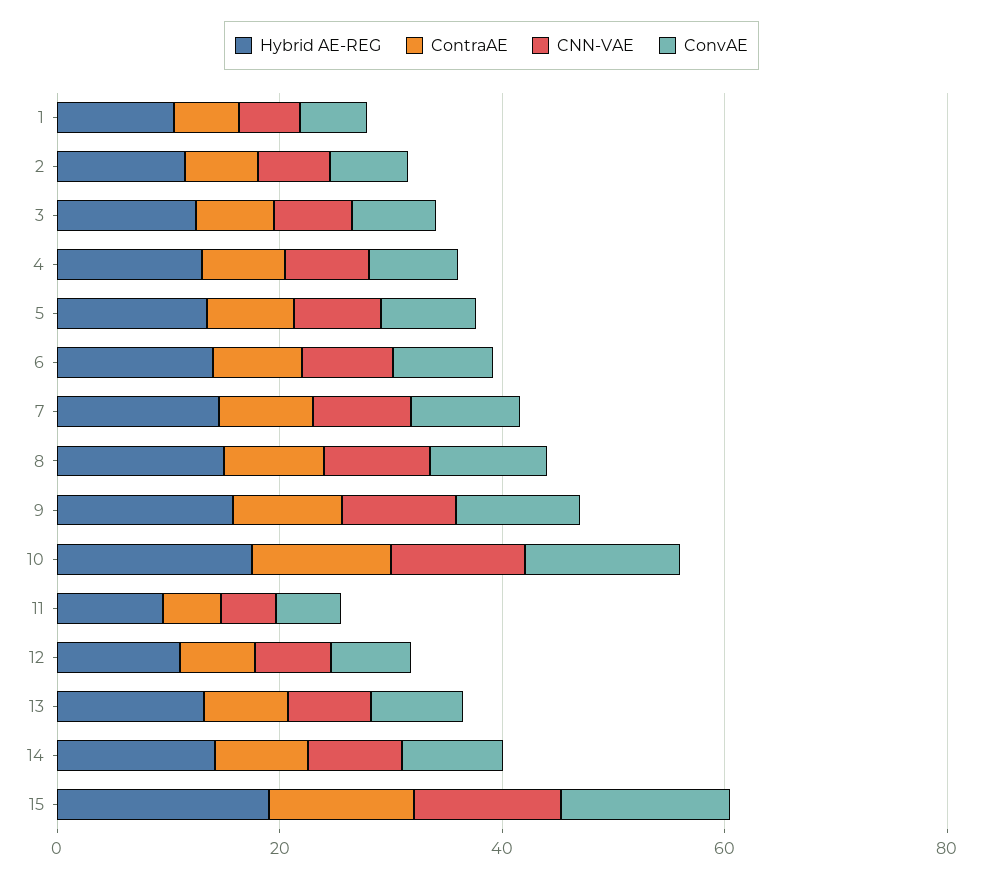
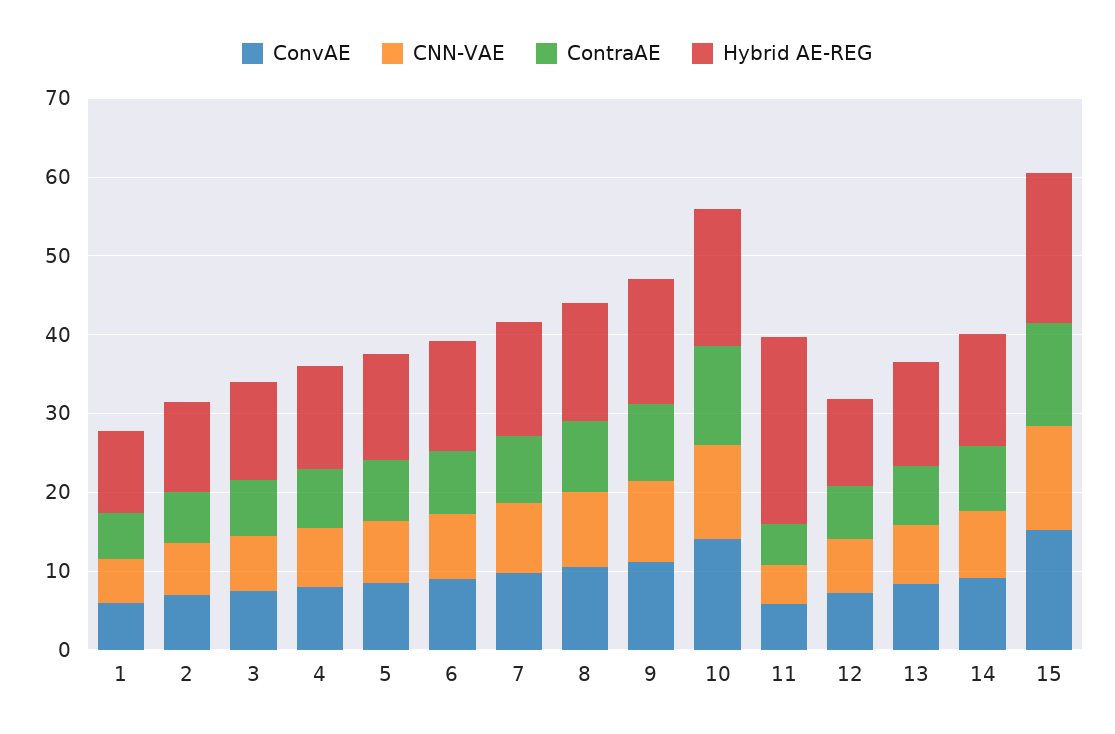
  {
    "Hybrid AE-REG": {
      "1": 10,
      "2": 12,
      "3": 12,
      "4": 14,
      "5": 14,
      "6": 14,
      "7": 14,
      "8": 16,
      "9": 16,
      "10": 18,
-     "11": 10,
+     "11": 24,
      "12": 12,
      "13": 14,
      "14": 14,
      "15": 20
    },
    "ContraAE": {
      "1": 6,
      "2": 6,
      "3": 8,
      "4": 8,
      "5": 8,
      "6": 8,
      "7": 8,
      "8": 10,
      "9": 10,
      "10": 12,
      "11": 6,
      "12": 6,
      "13": 8,
      "14": 8,
      "15": 14
    },
    "CNN-VAE": {
      "1": 6,
      "2": 6,
      "3": 8,
      "4": 8,
      "5": 8,
      "6": 8,
      "7": 8,
      "8": 10,
      "9": 10,
      "10": 12,
      "11": 6,
      "12": 6,
      "13": 8,
      "14": 8,
      "15": 14
    },
    "ConvAE": {
      "1": 6,
      "2": 8,
      "3": 8,
      "4": 8,
      "5": 8,
      "6": 10,
      "7": 10,
      "8": 10,
      "9": 12,
      "10": 14,
      "11": 6,
      "12": 8,
      "13": 8,
      "14": 10,
      "15": 16
    }
  }

